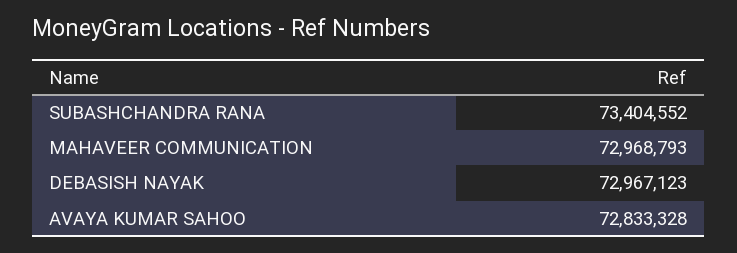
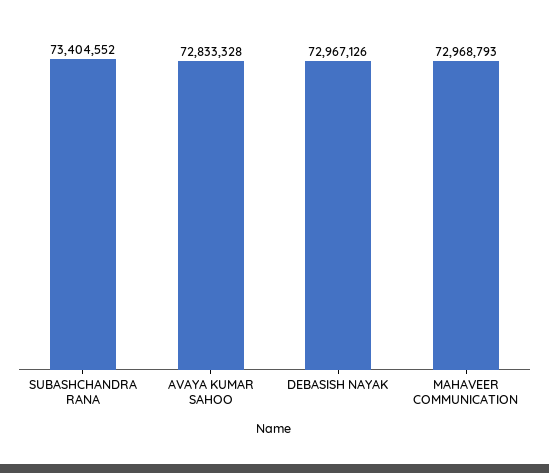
  {
    "SUBASHCHANDRA RANA": 73404552,
    "MAHAVEER COMMUNICATION": 72968793,
-   "DEBASISH NAYAK": 72967123,
+   "DEBASISH NAYAK": 72967126,
    "AVAYA KUMAR SAHOO": 72833328
  }

